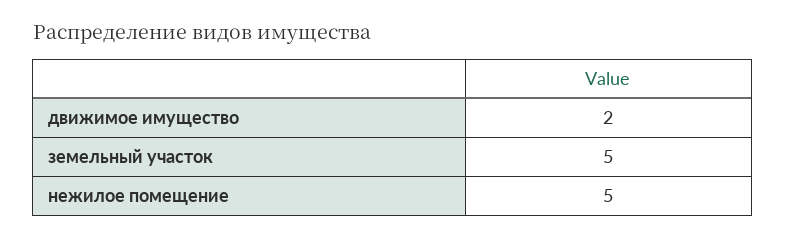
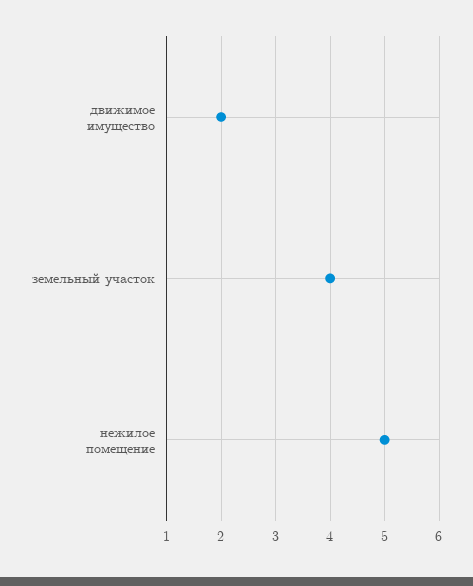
  {
    "движимое имущество": 2,
-   "земельный участок": 5,
+   "земельный участок": 4,
    "нежилое помещение": 5
  }

